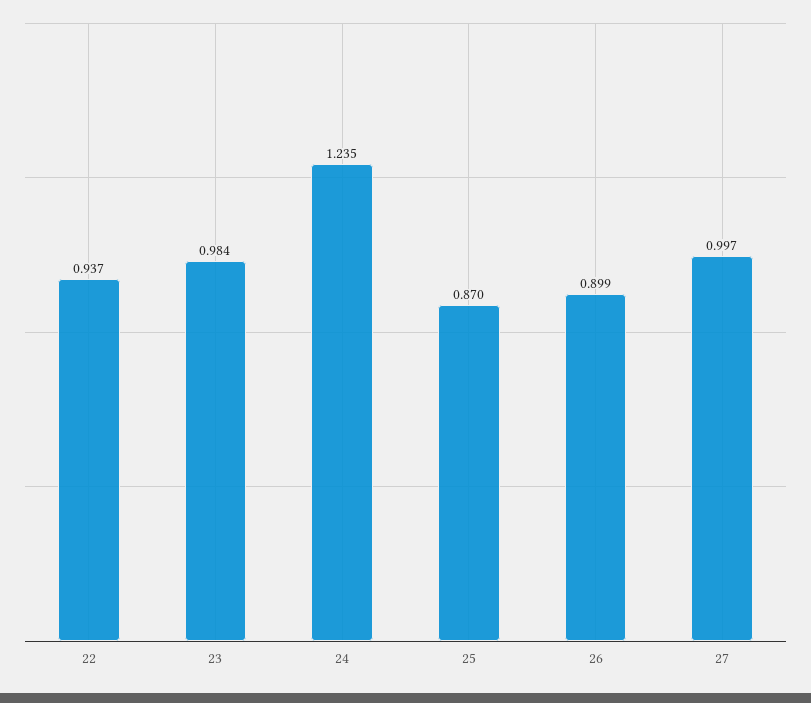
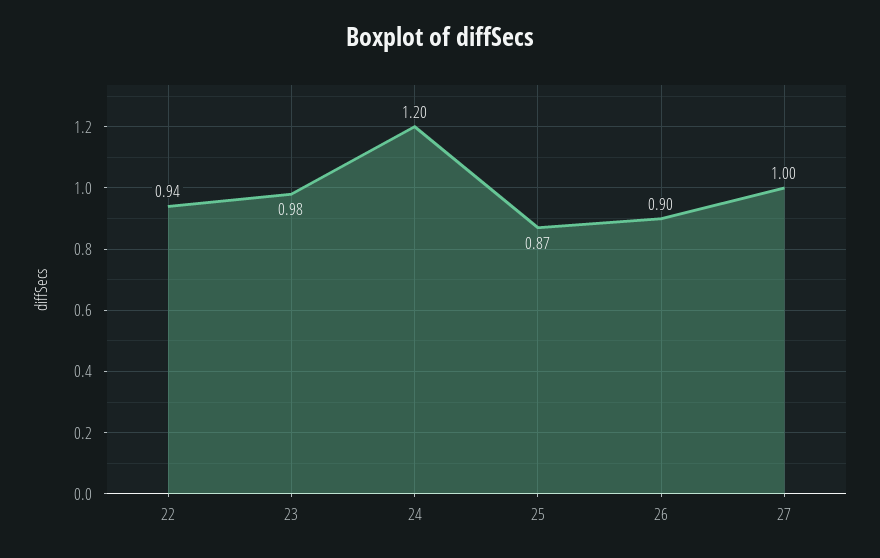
  {
    "22": 0.937,
    "23": 0.984,
-   "24": 1.235,
+   "24": 1.2,
    "25": 0.87,
    "26": 0.899,
    "27": 0.997
  }

